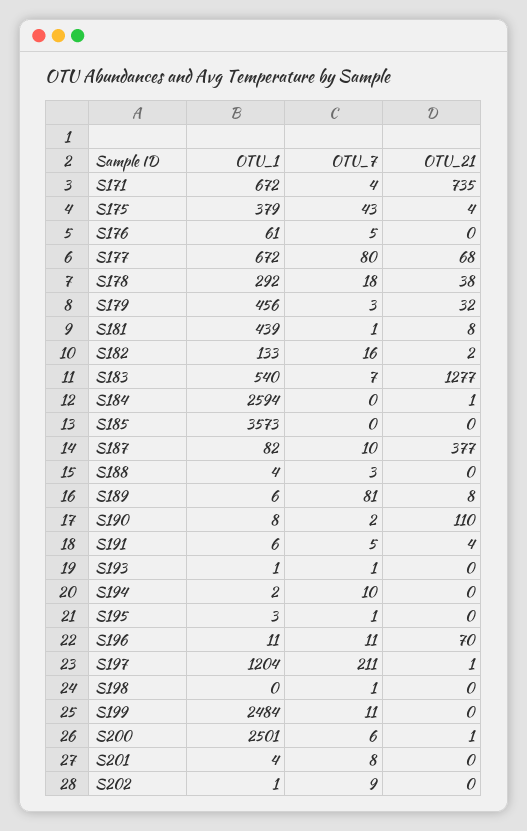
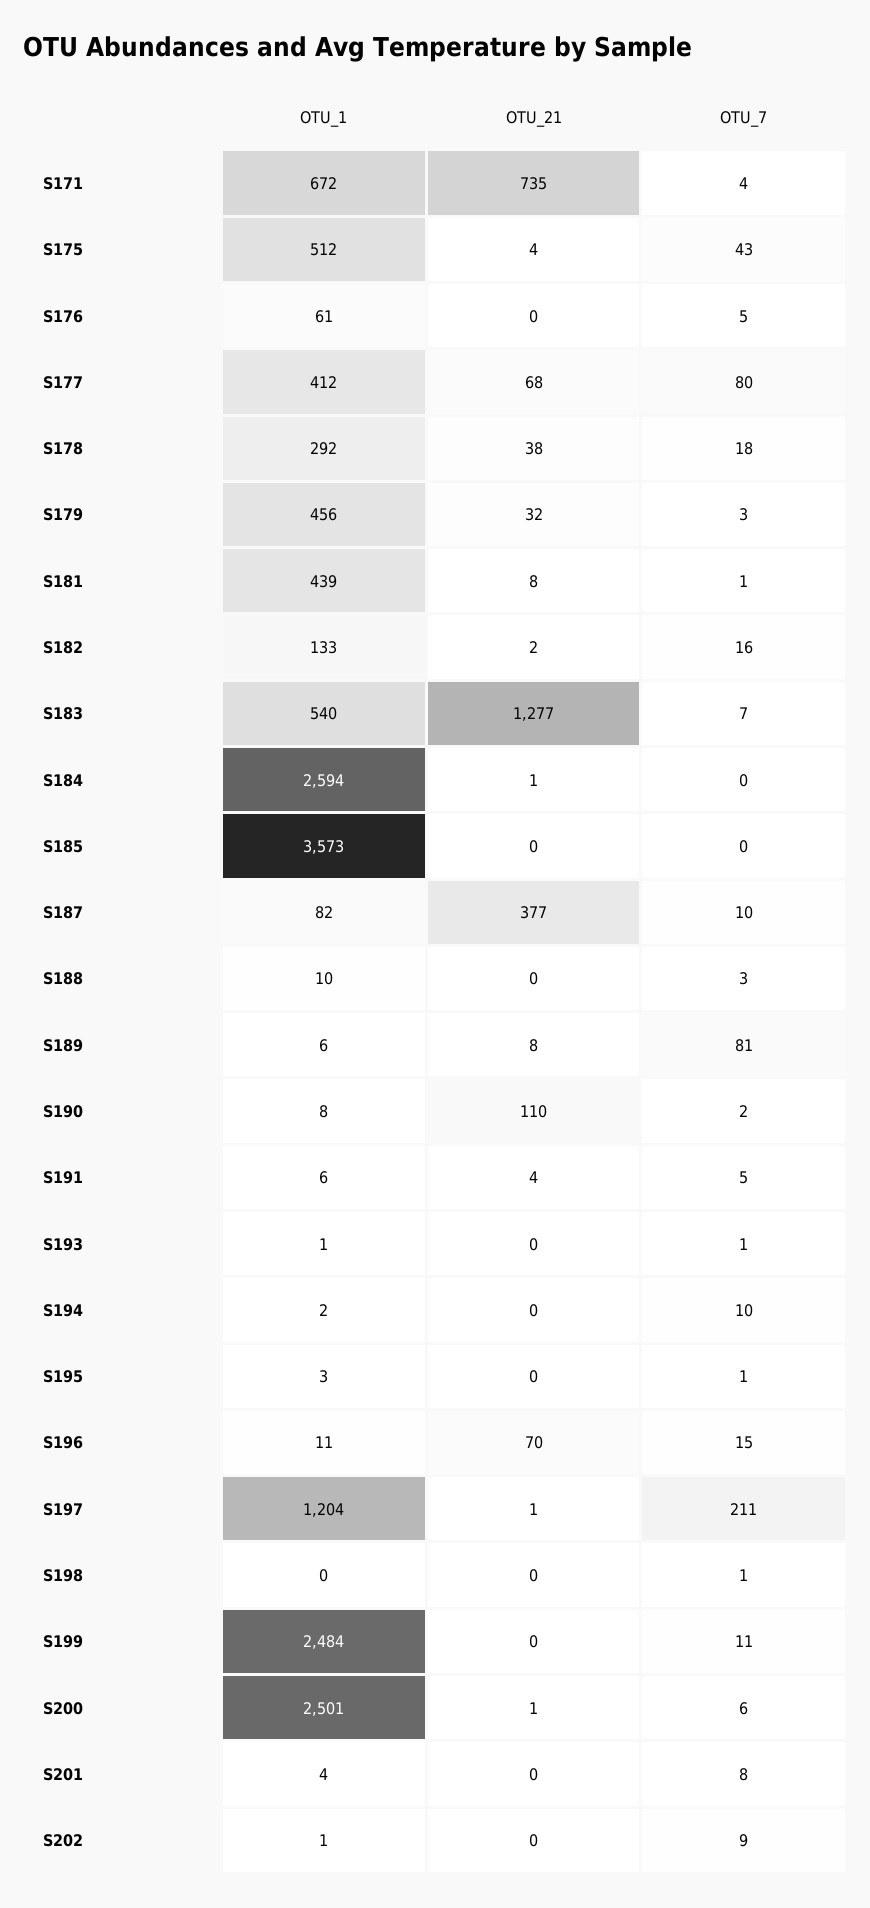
  {
    "OTU_1": {
      "S171": 672,
-     "S175": 379,
+     "S175": 512,
      "S176": 61,
-     "S177": 672,
+     "S177": 412,
      "S178": 292,
      "S179": 456,
      "S181": 439,
      "S182": 133,
      "S183": 540,
      "S184": 2594,
      "S185": 3573,
      "S187": 82,
-     "S188": 4,
+     "S188": 10,
      "S189": 6,
      "S190": 8,
      "S191": 6,
      "S193": 1,
      "S194": 2,
      "S195": 3,
      "S196": 11,
      "S197": 1204,
      "S198": 0,
      "S199": 2484,
      "S200": 2501,
      "S201": 4,
      "S202": 1
    },
    "OTU_7": {
      "S171": 4,
      "S175": 43,
      "S176": 5,
      "S177": 80,
      "S178": 18,
      "S179": 3,
      "S181": 1,
      "S182": 16,
      "S183": 7,
      "S184": 0,
      "S185": 0,
      "S187": 10,
      "S188": 3,
      "S189": 81,
      "S190": 2,
      "S191": 5,
      "S193": 1,
      "S194": 10,
      "S195": 1,
-     "S196": 11,
+     "S196": 15,
      "S197": 211,
      "S198": 1,
      "S199": 11,
      "S200": 6,
      "S201": 8,
      "S202": 9
    },
    "OTU_21": {
      "S171": 735,
      "S175": 4,
      "S176": 0,
      "S177": 68,
      "S178": 38,
      "S179": 32,
      "S181": 8,
      "S182": 2,
      "S183": 1277,
      "S184": 1,
      "S185": 0,
      "S187": 377,
      "S188": 0,
      "S189": 8,
      "S190": 110,
      "S191": 4,
      "S193": 0,
      "S194": 0,
      "S195": 0,
      "S196": 70,
      "S197": 1,
      "S198": 0,
      "S199": 0,
      "S200": 1,
      "S201": 0,
      "S202": 0
    }
  }

